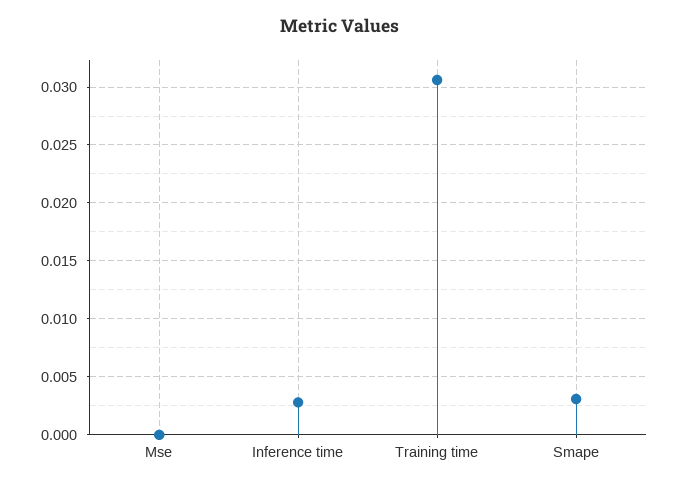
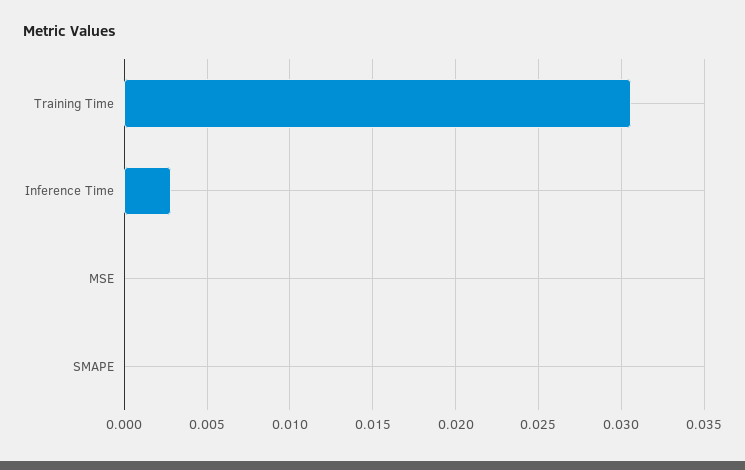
  {
    "Mse": 0,
    "Inference time": 0.003,
    "Training time": 0.0305,
-   "Smape": 0.003
+   "Smape": 0
  }

